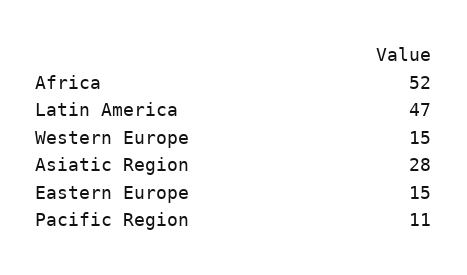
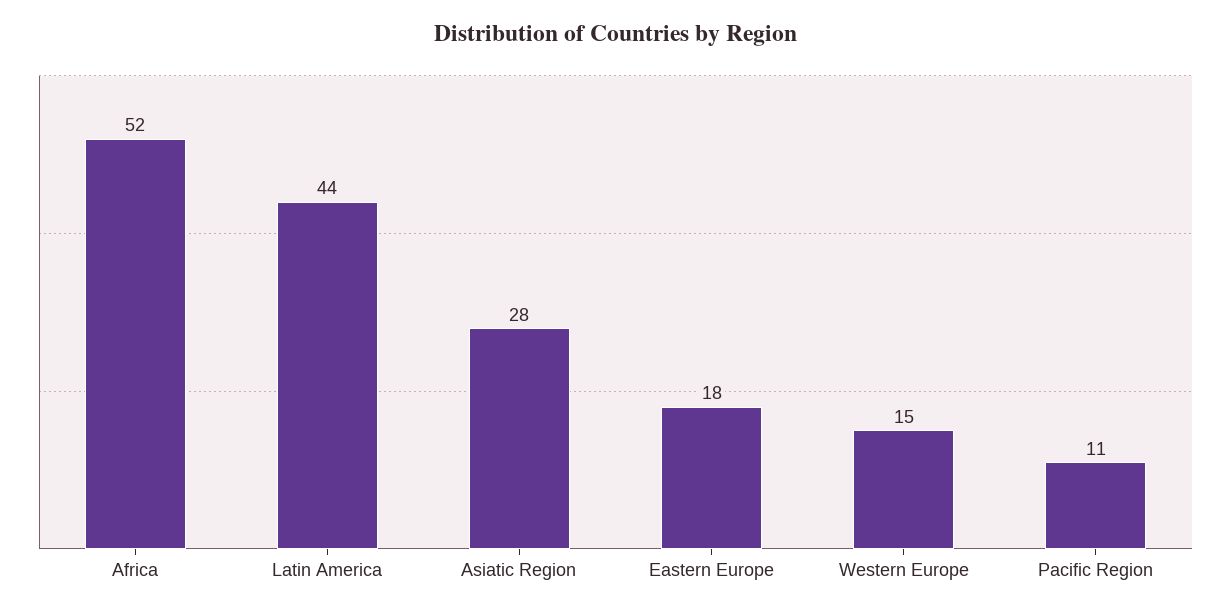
  {
    "Africa": 52,
-   "Latin America": 47,
+   "Latin America": 44,
    "Western Europe": 15,
    "Asiatic Region": 28,
-   "Eastern Europe": 15,
+   "Eastern Europe": 18,
    "Pacific Region": 11
  }

